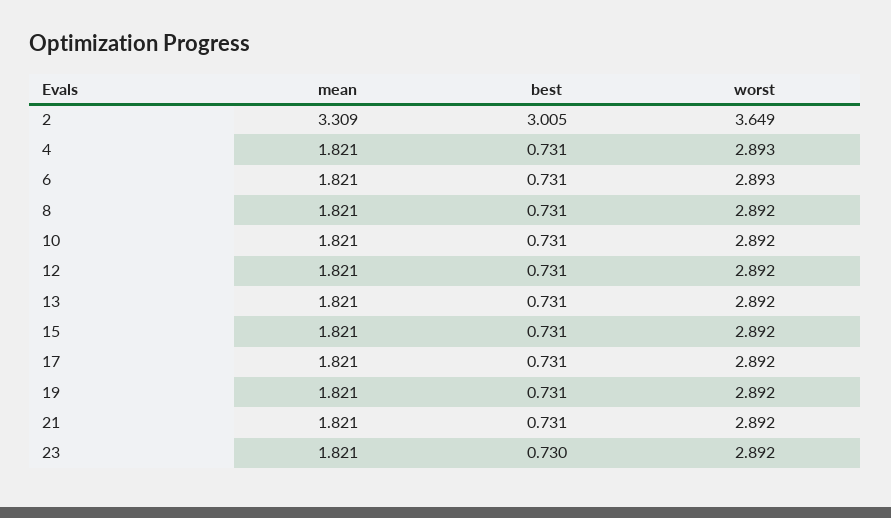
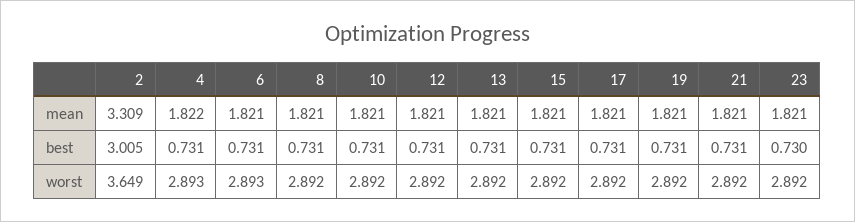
  {
    "mean": {
      "2": 3.309,
-     "4": 1.821,
+     "4": 1.822,
      "6": 1.821,
      "8": 1.821,
      "10": 1.821,
      "12": 1.821,
      "13": 1.821,
      "15": 1.821,
      "17": 1.821,
      "19": 1.821,
      "21": 1.821,
      "23": 1.821
    },
    "best": {
      "2": 3.005,
      "4": 0.731,
      "6": 0.731,
      "8": 0.731,
      "10": 0.731,
      "12": 0.731,
      "13": 0.731,
      "15": 0.731,
      "17": 0.731,
      "19": 0.731,
      "21": 0.731,
      "23": 0.73
    },
    "worst": {
      "2": 3.649,
      "4": 2.893,
      "6": 2.893,
      "8": 2.892,
      "10": 2.892,
      "12": 2.892,
      "13": 2.892,
      "15": 2.892,
      "17": 2.892,
      "19": 2.892,
      "21": 2.892,
      "23": 2.892
    }
  }

